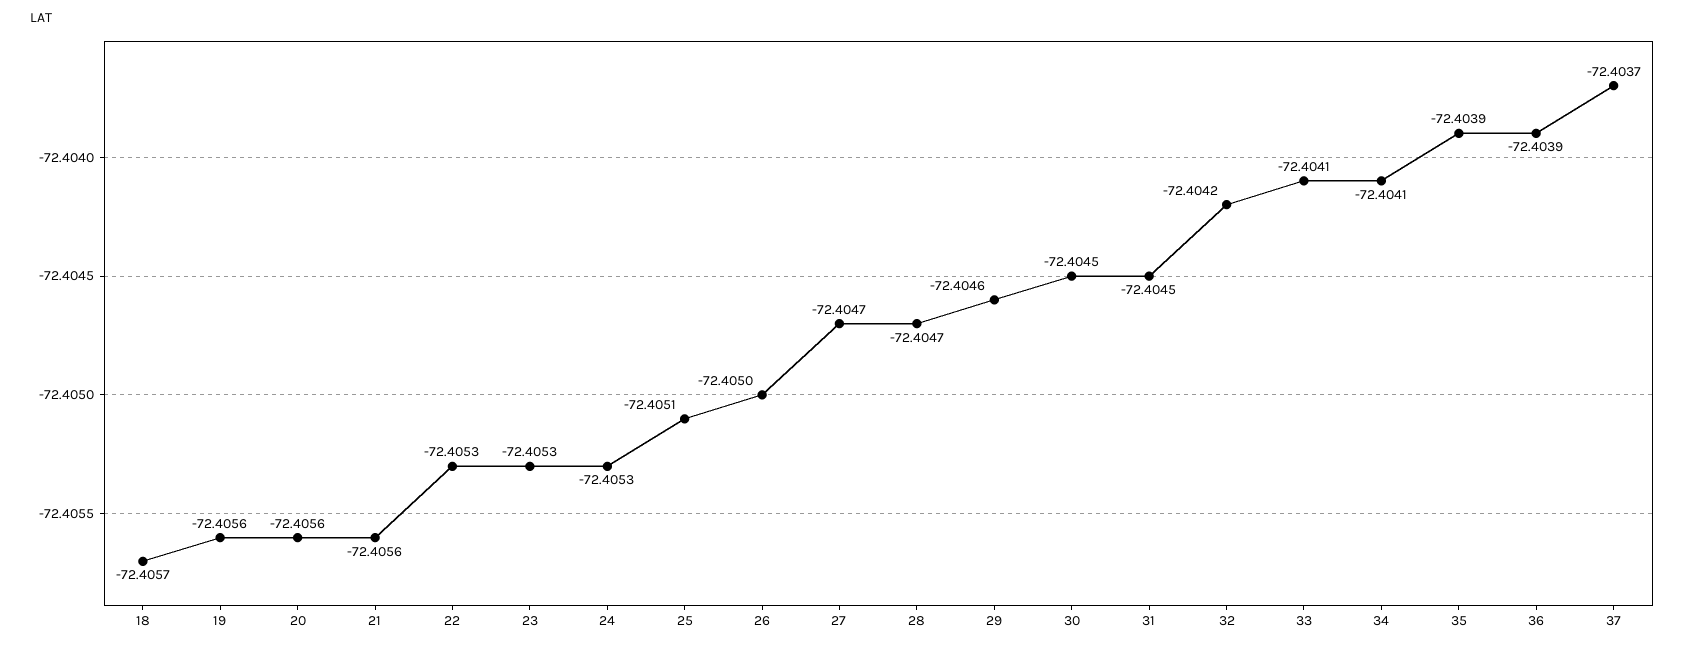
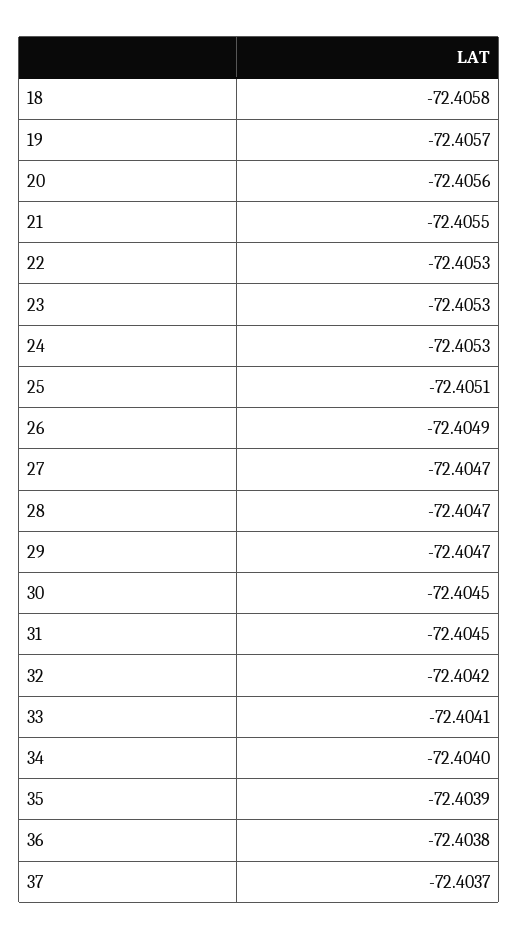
  {
-   "18": -72.4057,
+   "18": -72.4058,
-   "19": -72.4056,
+   "19": -72.4057,
    "20": -72.4056,
-   "21": -72.4056,
+   "21": -72.4055,
    "22": -72.4053,
    "23": -72.4053,
    "24": -72.4053,
    "25": -72.4051,
-   "26": -72.405,
+   "26": -72.4049,
    "27": -72.4047,
    "28": -72.4047,
-   "29": -72.4046,
+   "29": -72.4047,
    "30": -72.4045,
    "31": -72.4045,
    "32": -72.4042,
    "33": -72.4041,
-   "34": -72.4041,
+   "34": -72.404,
    "35": -72.4039,
-   "36": -72.4039,
+   "36": -72.4038,
    "37": -72.4037
  }

